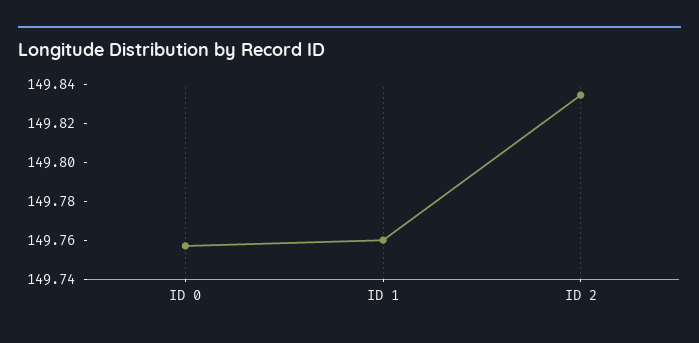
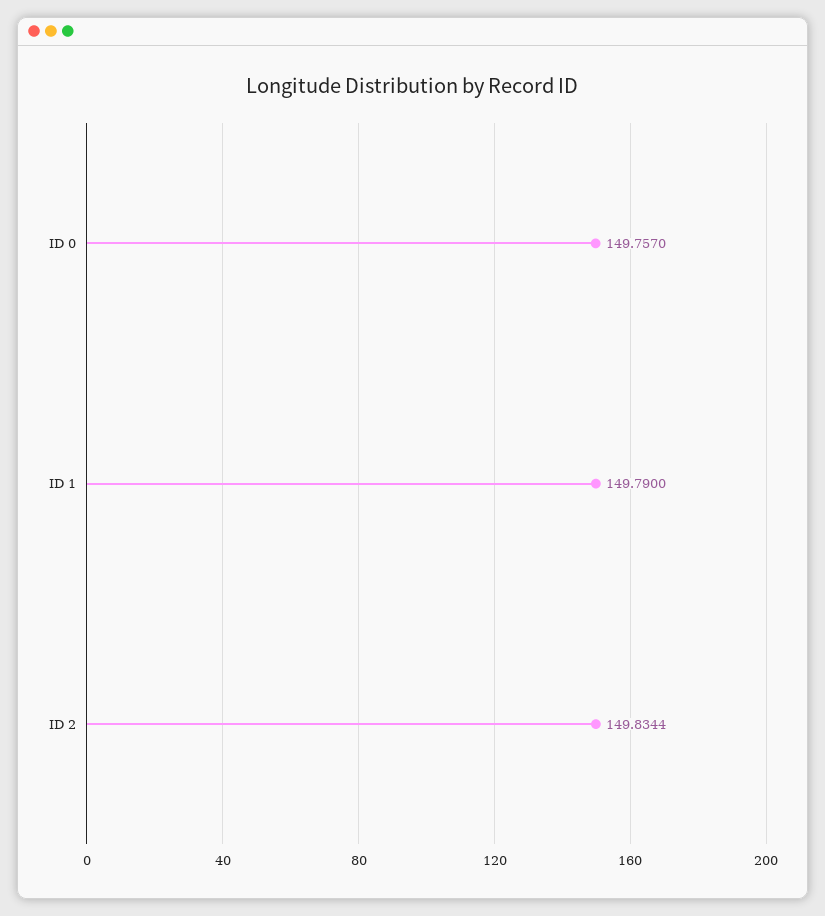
  {
    "ID 0": 149.757,
-   "ID 1": 149.76,
+   "ID 1": 149.79,
    "ID 2": 149.8344
  }

